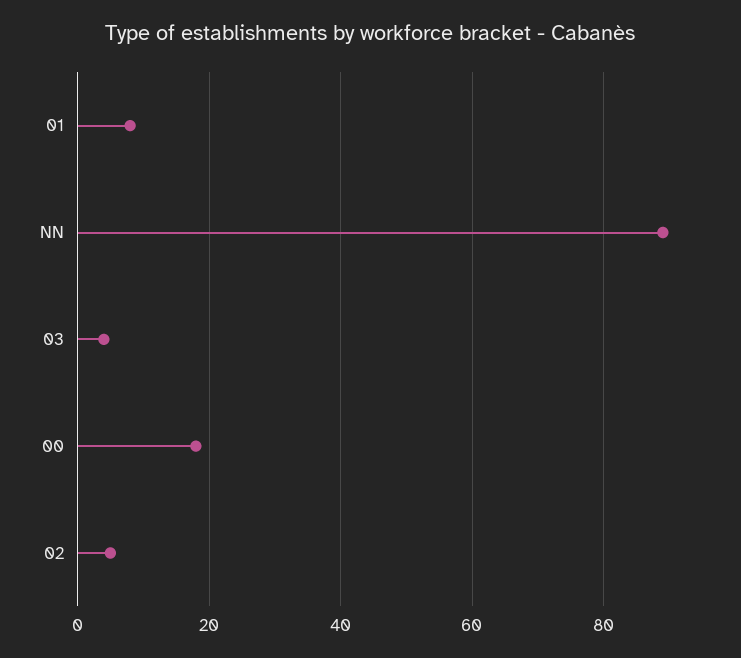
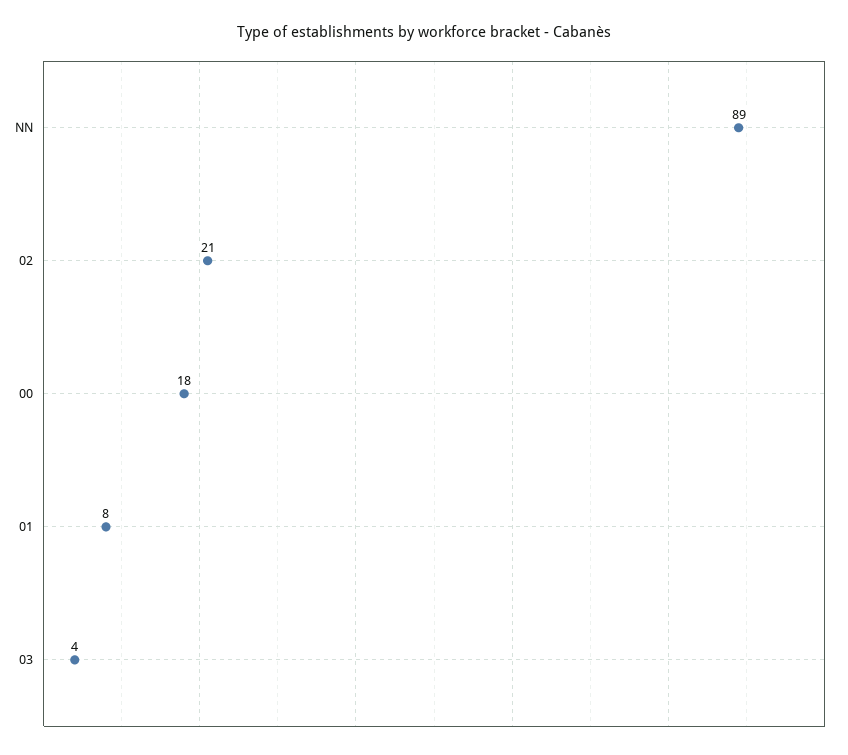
  {
    "01": 8,
    "NN": 89,
    "03": 4,
    "00": 18,
-   "02": 5
+   "02": 21
  }

